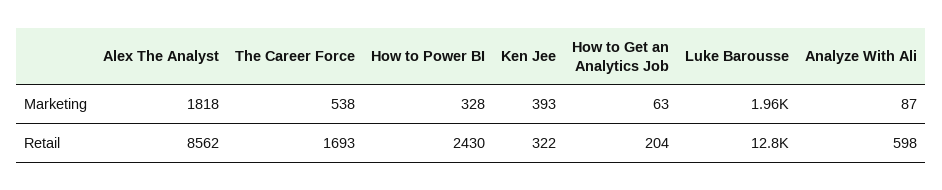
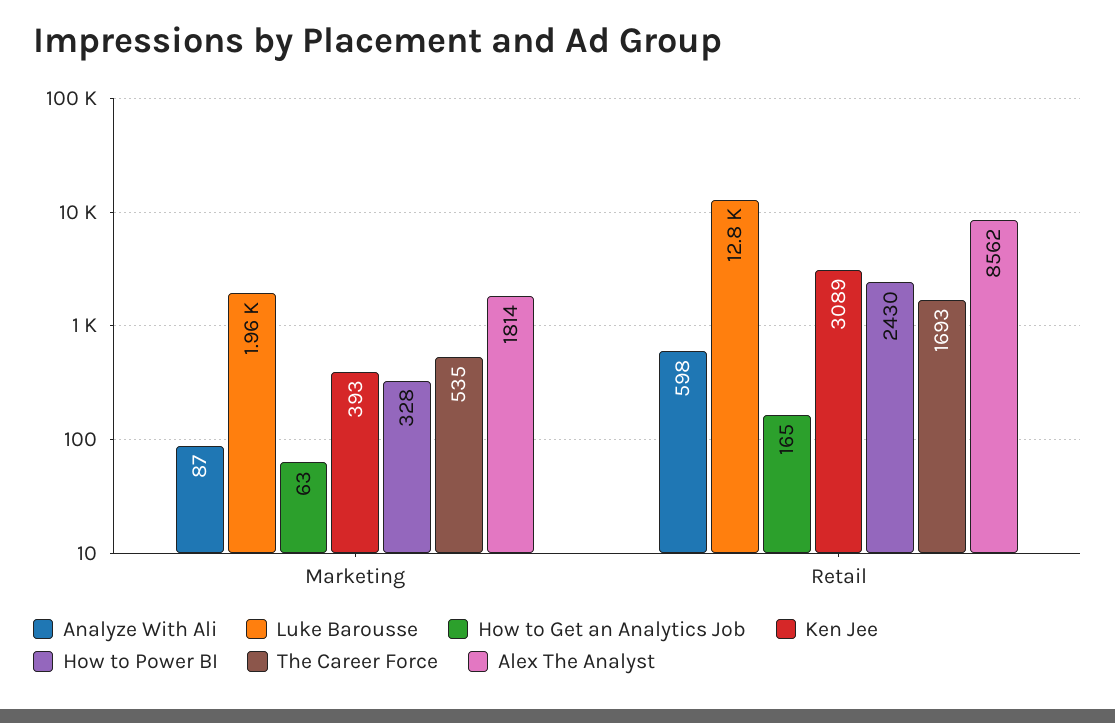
  {
    "Alex The Analyst": {
-     "Marketing": 1818,
+     "Marketing": 1814,
      "Retail": 8562
    },
    "The Career Force": {
-     "Marketing": 538,
+     "Marketing": 535,
      "Retail": 1693
    },
    "How to Power BI": {
      "Marketing": 328,
      "Retail": 2430
    },
    "Ken Jee": {
      "Marketing": 393,
-     "Retail": 322
+     "Retail": 3089
    },
    "How to Get an Analytics Job": {
      "Marketing": 63,
-     "Retail": 204
+     "Retail": 165
    },
    "Luke Barousse": {
      "Marketing": 1960,
      "Retail": 12800
    },
    "Analyze With Ali": {
      "Marketing": 87,
      "Retail": 598
    }
  }

